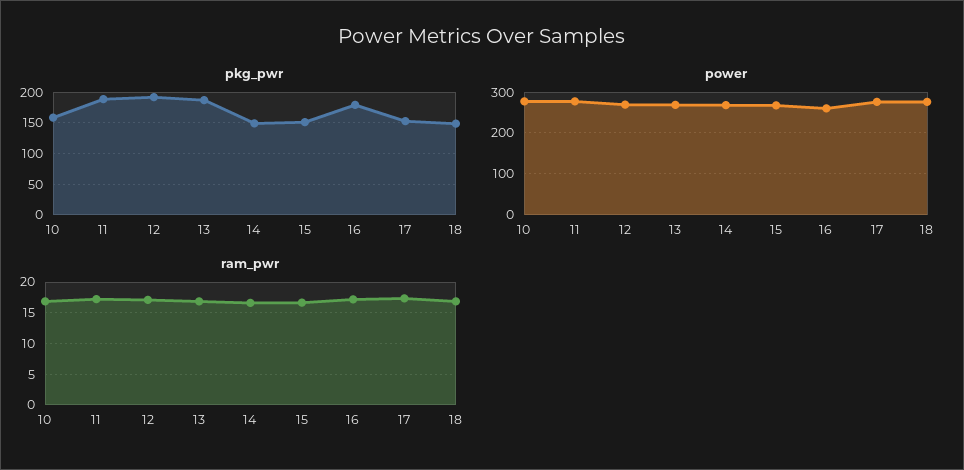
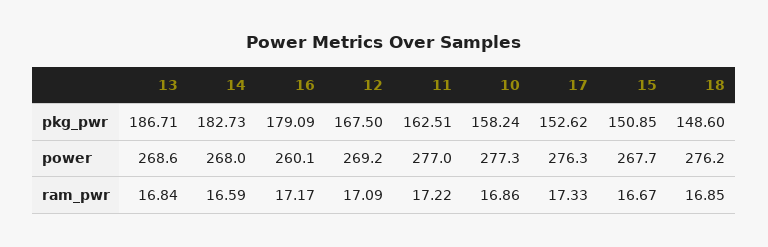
  {
    "pkg_pwr": {
      "10": 158.24,
-     "11": 190,
+     "11": 162.51,
-     "12": 190,
+     "12": 167.5,
      "13": 186.71,
-     "14": 150,
+     "14": 182.73,
      "15": 150.85,
      "16": 179.09,
      "17": 152.62,
      "18": 148.6
    },
    "power": {
      "10": 277.3,
      "11": 277,
      "12": 269.2,
      "13": 268.6,
      "14": 268,
      "15": 267.7,
      "16": 260.1,
      "17": 276.3,
      "18": 276.2
    },
    "ram_pwr": {
      "10": 16.86,
      "11": 17.22,
      "12": 17.09,
      "13": 16.84,
      "14": 16.59,
      "15": 16.67,
      "16": 17.17,
      "17": 17.33,
      "18": 16.85
    }
  }

